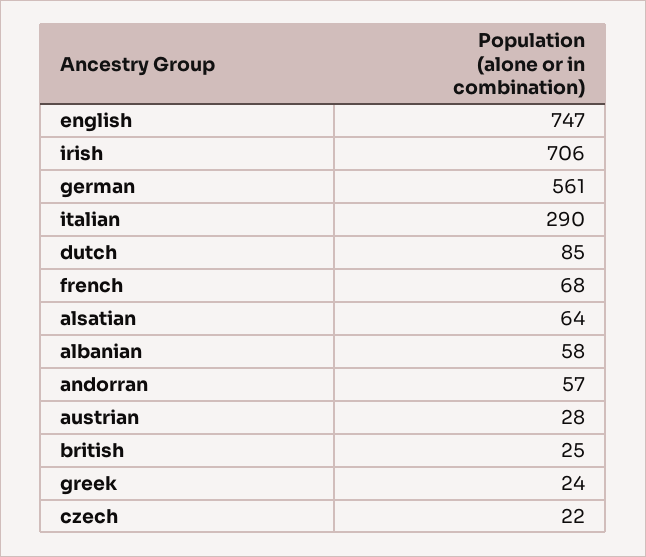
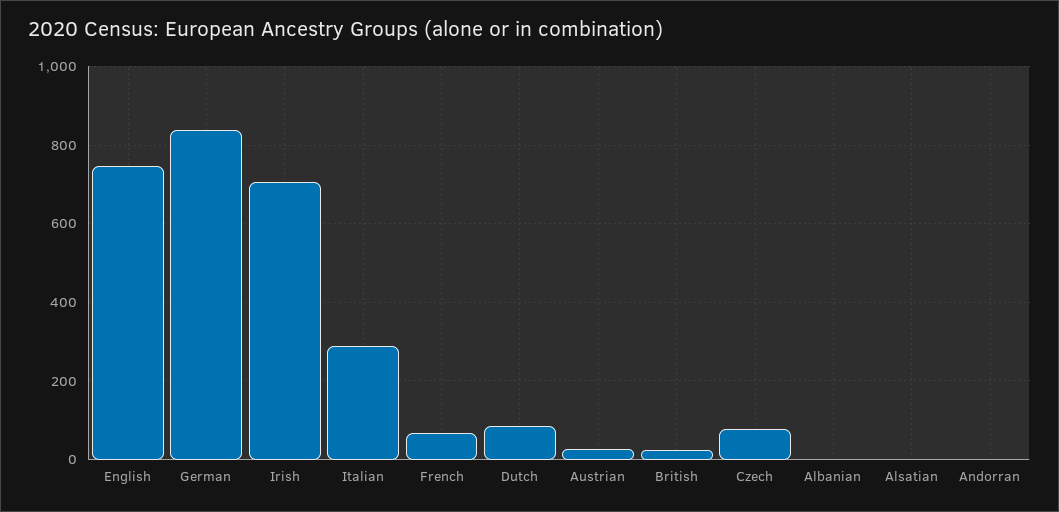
  {
    "english": 747,
    "irish": 706,
-   "german": 561,
+   "german": 840,
    "italian": 290,
    "dutch": 85,
    "french": 68,
-   "alsatian": 64,
+   "alsatian": 0,
-   "albanian": 58,
+   "albanian": 0,
-   "andorran": 57,
+   "andorran": 0,
    "austrian": 28,
    "british": 25,
-   "greek": 24,
-   "czech": 22
+   "czech": 80
  }

